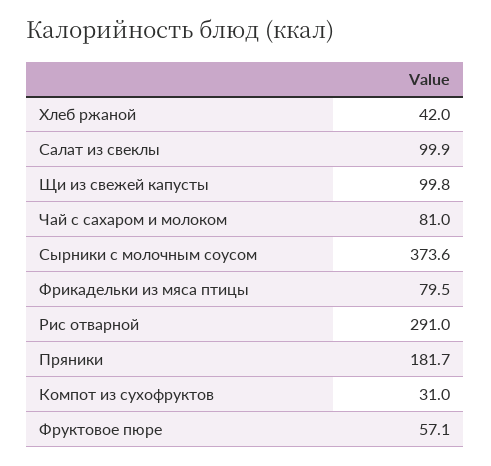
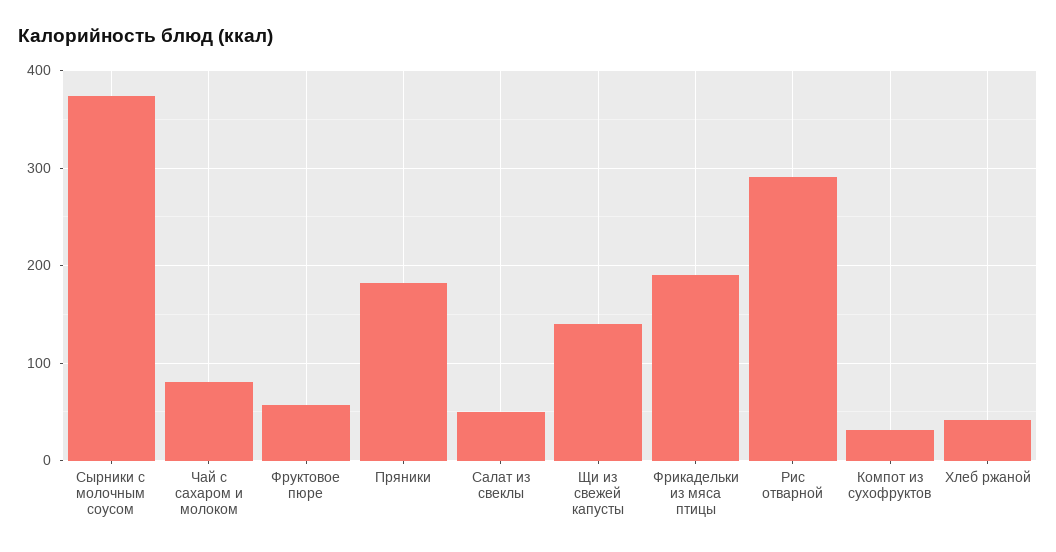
  {
    "Хлеб ржаной": 42,
-   "Салат из свеклы": 99.9,
+   "Салат из свеклы": 50,
-   "Щи из свежей капусты": 99.8,
+   "Щи из свежей капусты": 140,
    "Чай с сахаром и молоком": 81,
    "Сырники с молочным соусом": 373.6,
-   "Фрикадельки из мяса птицы": 79.5,
+   "Фрикадельки из мяса птицы": 190,
    "Рис отварной": 291,
    "Пряники": 181.7,
    "Компот из сухофруктов": 31,
    "Фруктовое пюре": 57.1
  }

